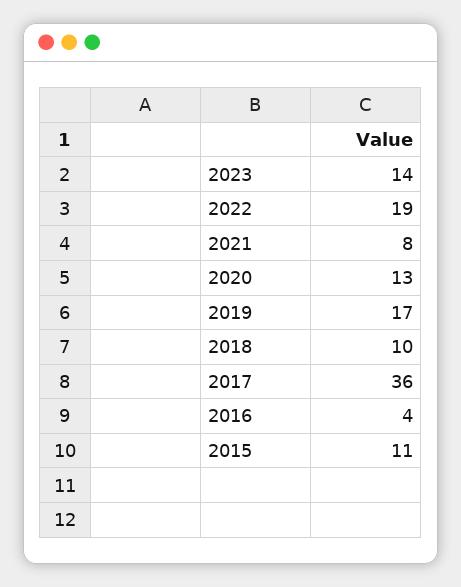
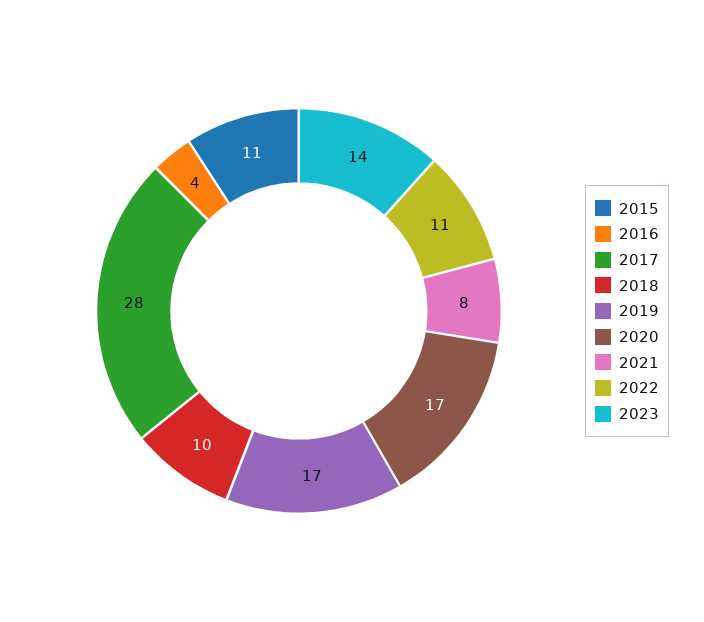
  {
    "2023": 14,
-   "2022": 19,
+   "2022": 11,
    "2021": 8,
-   "2020": 13,
+   "2020": 17,
    "2019": 17,
    "2018": 10,
-   "2017": 36,
+   "2017": 28,
    "2016": 4,
    "2015": 11
  }

